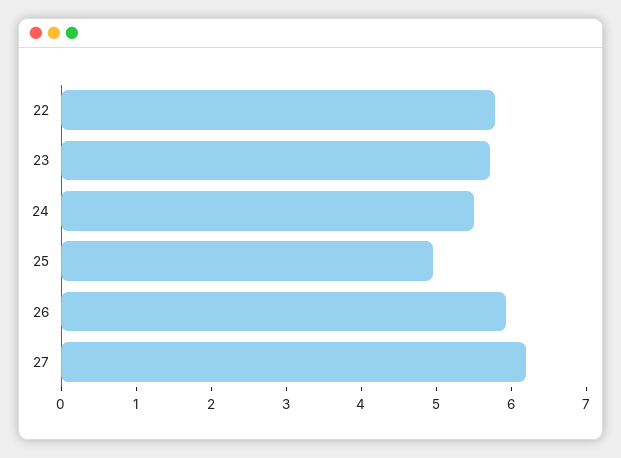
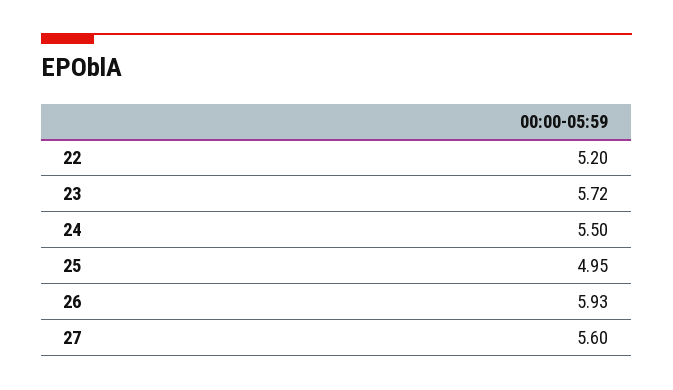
  {
-   "22": 5.8,
+   "22": 5.2,
    "23": 5.72,
    "24": 5.5,
    "25": 4.95,
    "26": 5.93,
-   "27": 6.2
+   "27": 5.6
  }

